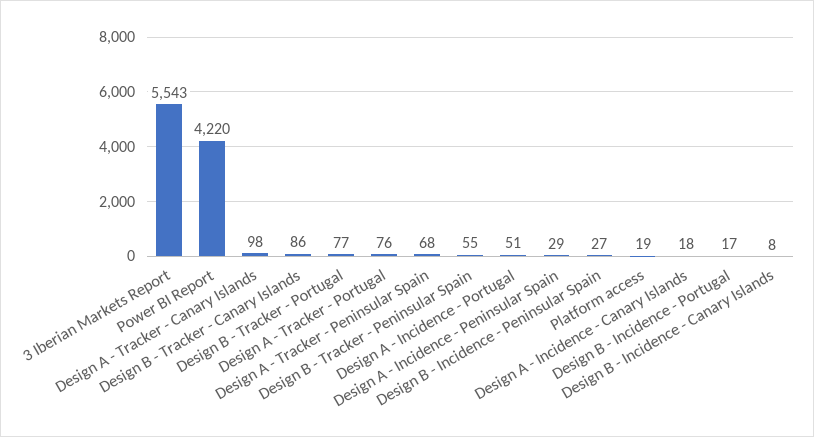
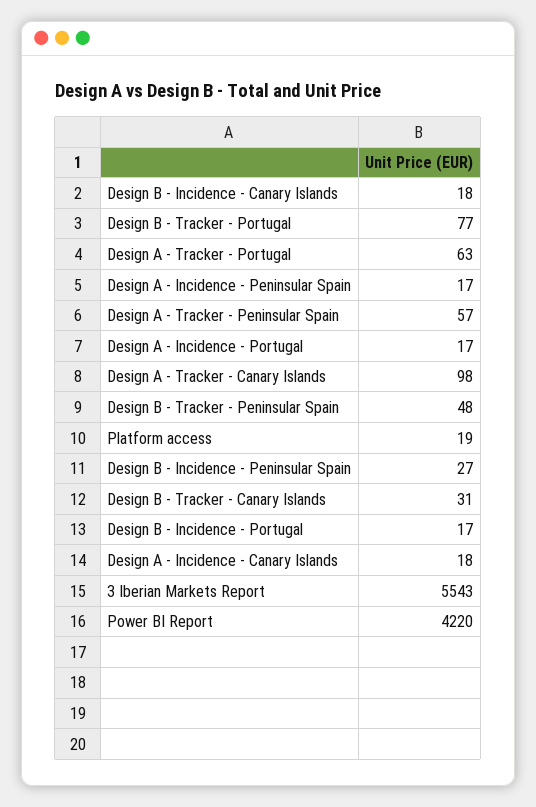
  {
    "3 Iberian Markets Report": 5543,
    "Power BI Report": 4220,
    "Design A - Tracker - Canary Islands": 98,
-   "Design B - Tracker - Canary Islands": 86,
+   "Design B - Tracker - Canary Islands": 31,
    "Design B - Tracker - Portugal": 77,
-   "Design A - Tracker - Portugal": 76,
+   "Design A - Tracker - Portugal": 63,
-   "Design A - Tracker - Peninsular Spain": 68,
+   "Design A - Tracker - Peninsular Spain": 57,
-   "Design B - Tracker - Peninsular Spain": 55,
+   "Design B - Tracker - Peninsular Spain": 48,
-   "Design A - Incidence - Portugal": 51,
+   "Design A - Incidence - Portugal": 17,
-   "Design A - Incidence - Peninsular Spain": 29,
+   "Design A - Incidence - Peninsular Spain": 17,
    "Design B - Incidence - Peninsular Spain": 27,
    "Platform access": 19,
    "Design A - Incidence - Canary Islands": 18,
    "Design B - Incidence - Portugal": 17,
-   "Design B - Incidence - Canary Islands": 8
+   "Design B - Incidence - Canary Islands": 18
  }

